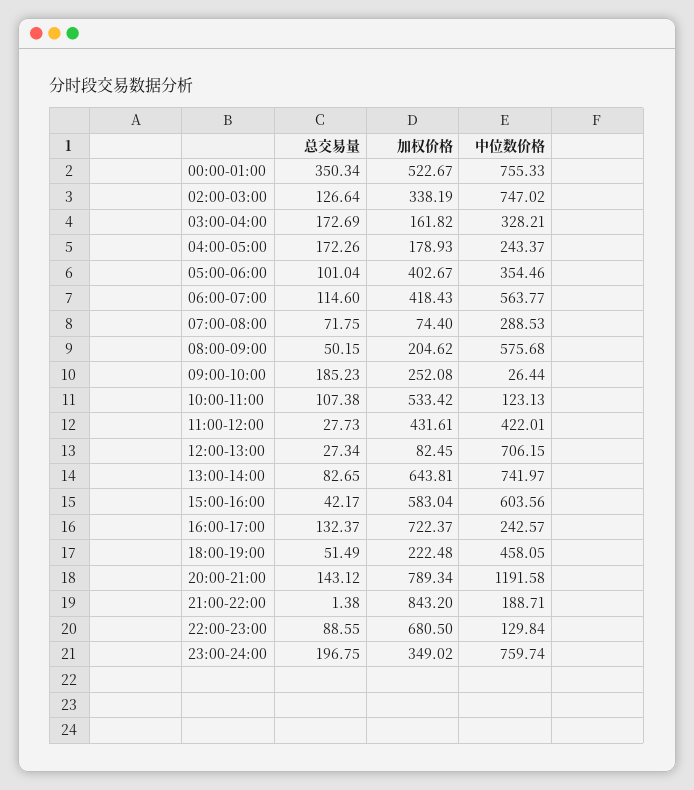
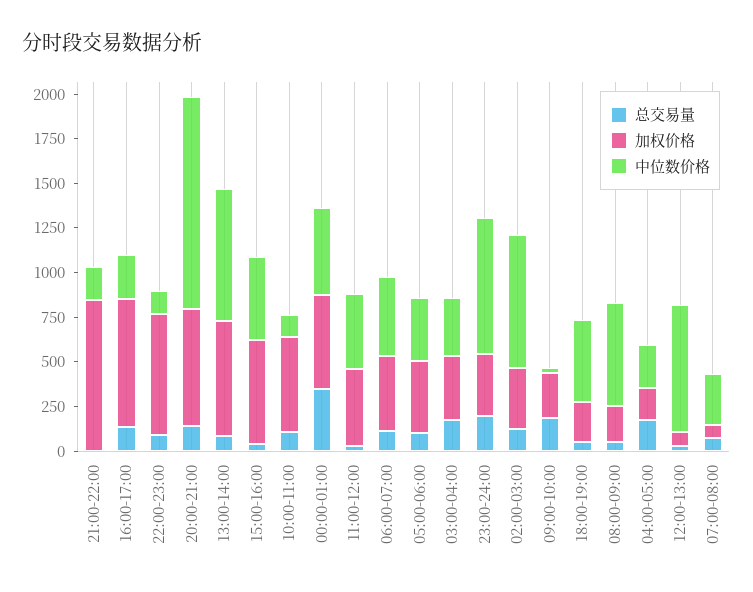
  {
    "总交易量": {
      "00:00-01:00": 350.34,
      "02:00-03:00": 126.64,
      "03:00-04:00": 172.69,
      "04:00-05:00": 172.26,
      "05:00-06:00": 101.04,
      "06:00-07:00": 114.6,
      "07:00-08:00": 71.75,
      "08:00-09:00": 50.15,
      "09:00-10:00": 185.23,
      "10:00-11:00": 107.38,
      "11:00-12:00": 27.73,
      "12:00-13:00": 27.34,
      "13:00-14:00": 82.65,
      "15:00-16:00": 42.17,
      "16:00-17:00": 132.37,
      "18:00-19:00": 51.49,
      "20:00-21:00": 143.12,
      "21:00-22:00": 1.38,
      "22:00-23:00": 88.55,
      "23:00-24:00": 196.75
    },
    "加权价格": {
      "00:00-01:00": 522.67,
      "02:00-03:00": 338.19,
-     "03:00-04:00": 161.82,
+     "03:00-04:00": 350,
      "04:00-05:00": 178.93,
      "05:00-06:00": 402.67,
      "06:00-07:00": 418.43,
      "07:00-08:00": 74.4,
      "08:00-09:00": 204.62,
      "09:00-10:00": 252.08,
      "10:00-11:00": 533.42,
      "11:00-12:00": 431.61,
      "12:00-13:00": 82.45,
      "13:00-14:00": 643.81,
      "15:00-16:00": 583.04,
      "16:00-17:00": 722.37,
      "18:00-19:00": 222.48,
-     "20:00-21:00": 789.34,
+     "20:00-21:00": 650,
      "21:00-22:00": 843.2,
      "22:00-23:00": 680.5,
      "23:00-24:00": 349.02
    },
    "中位数价格": {
-     "00:00-01:00": 755.33,
+     "00:00-01:00": 500,
      "02:00-03:00": 747.02,
      "03:00-04:00": 328.21,
      "04:00-05:00": 243.37,
      "05:00-06:00": 354.46,
-     "06:00-07:00": 563.77,
+     "06:00-07:00": 450,
      "07:00-08:00": 288.53,
      "08:00-09:00": 575.68,
      "09:00-10:00": 26.44,
      "10:00-11:00": 123.13,
      "11:00-12:00": 422.01,
      "12:00-13:00": 706.15,
      "13:00-14:00": 741.97,
-     "15:00-16:00": 603.56,
+     "15:00-16:00": 450,
      "16:00-17:00": 242.57,
      "18:00-19:00": 458.05,
      "20:00-21:00": 1191.58,
      "21:00-22:00": 188.71,
      "22:00-23:00": 129.84,
      "23:00-24:00": 759.74
    }
  }

